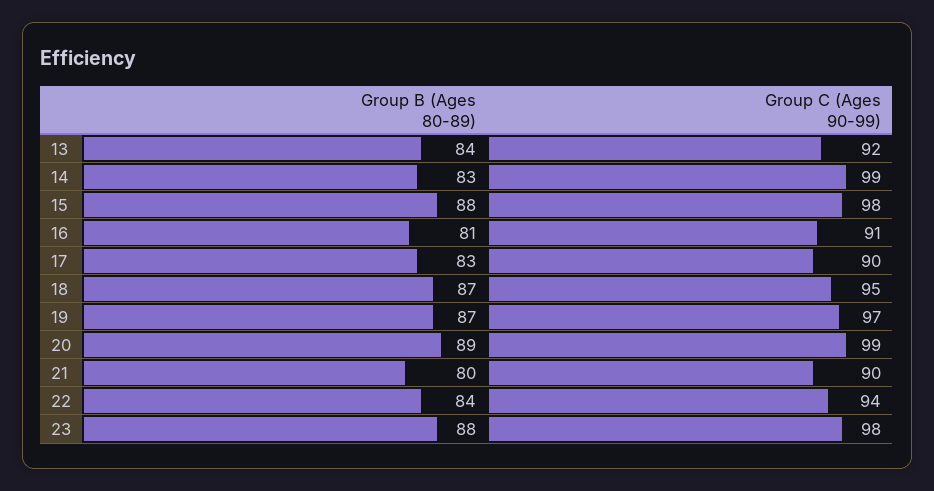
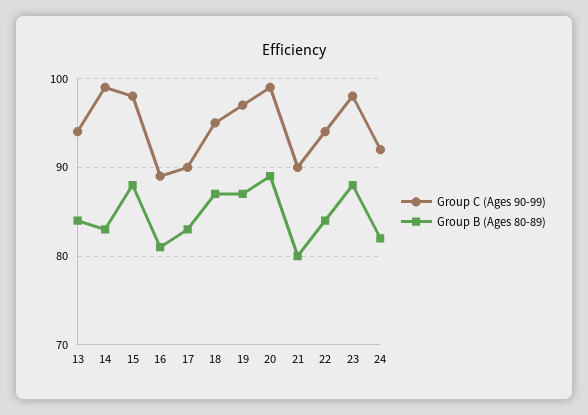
  {
    "Group B (Ages 80-89)": {
      "13": 84,
      "14": 83,
      "15": 88,
      "16": 81,
      "17": 83,
      "18": 87,
      "19": 87,
      "20": 89,
      "21": 80,
      "22": 84,
-     "23": 88
+     "23": 88,
+     "24": 82
    },
    "Group C (Ages 90-99)": {
-     "13": 92,
+     "13": 94,
      "14": 99,
      "15": 98,
-     "16": 91,
+     "16": 89,
      "17": 90,
      "18": 95,
      "19": 97,
      "20": 99,
      "21": 90,
      "22": 94,
-     "23": 98
+     "23": 98,
+     "24": 92
    }
  }

